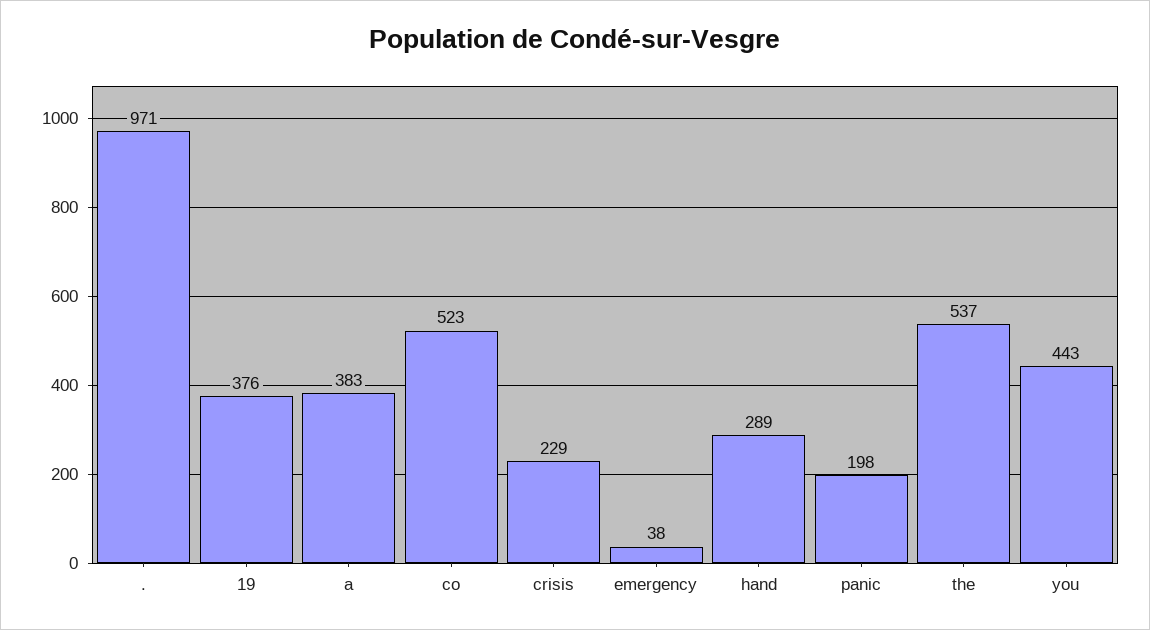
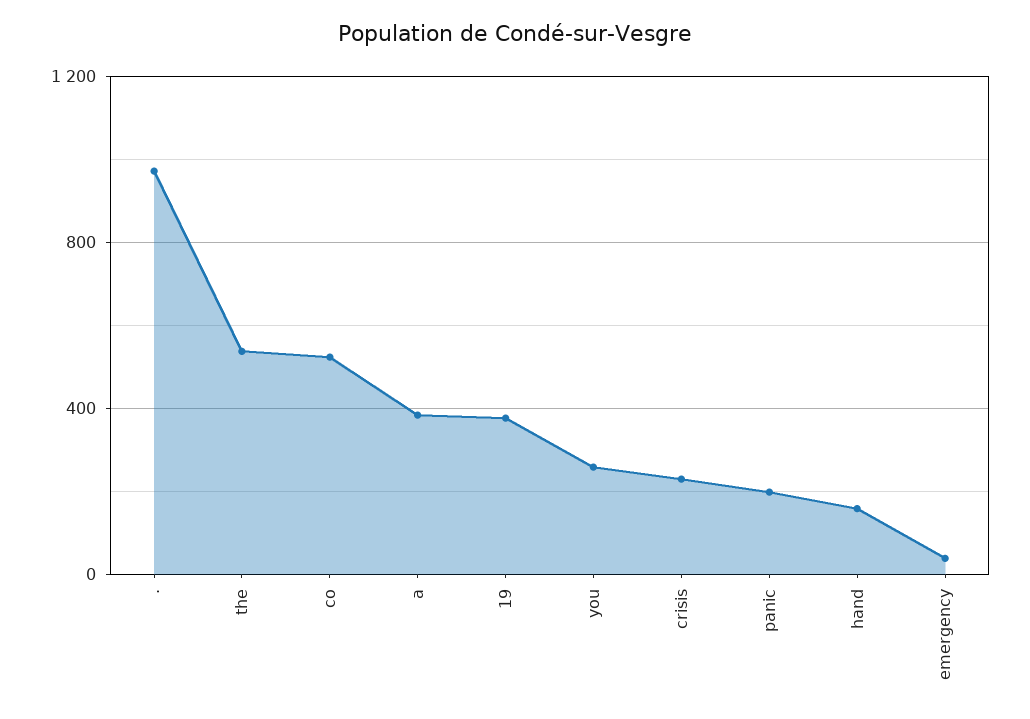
  {
    ".": 971,
    "19": 376,
    "a": 383,
    "co": 523,
    "crisis": 229,
    "emergency": 38,
-   "hand": 289,
+   "hand": 150,
    "panic": 198,
    "the": 537,
-   "you": 443
+   "you": 250
  }

